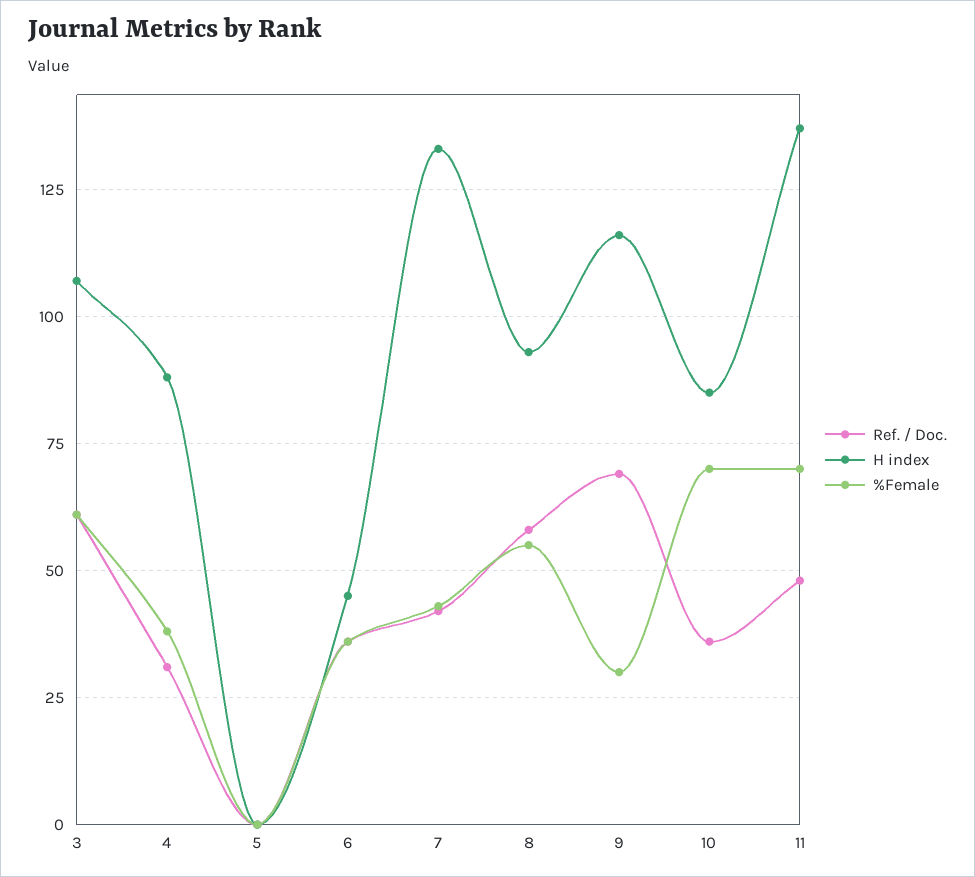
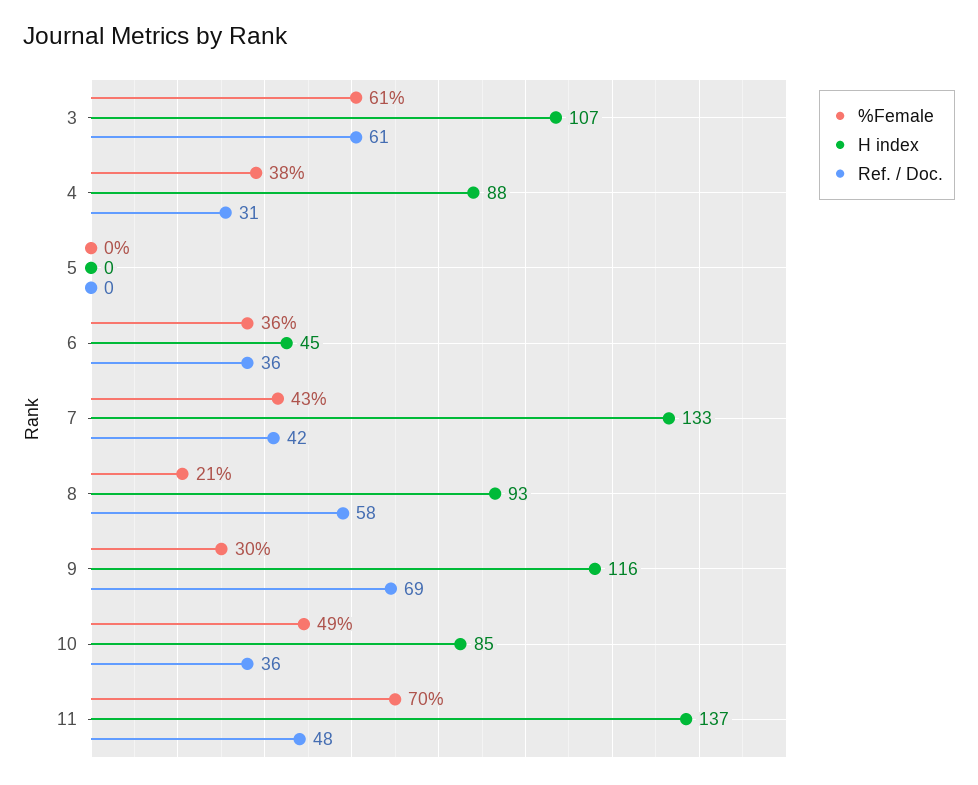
  {
    "Ref. / Doc.": {
      "3": 61,
      "4": 31,
      "5": 0,
      "6": 36,
      "7": 42,
      "8": 58,
      "9": 69,
      "10": 36,
      "11": 48
    },
    "H index": {
      "3": 107,
      "4": 88,
      "5": 0,
      "6": 45,
      "7": 133,
      "8": 93,
      "9": 116,
      "10": 85,
      "11": 137
    },
    "%Female": {
      "3": 61,
      "4": 38,
      "5": 0,
      "6": 36,
      "7": 43,
-     "8": 55,
+     "8": 21,
      "9": 30,
-     "10": 70,
+     "10": 49,
      "11": 70
    }
  }

